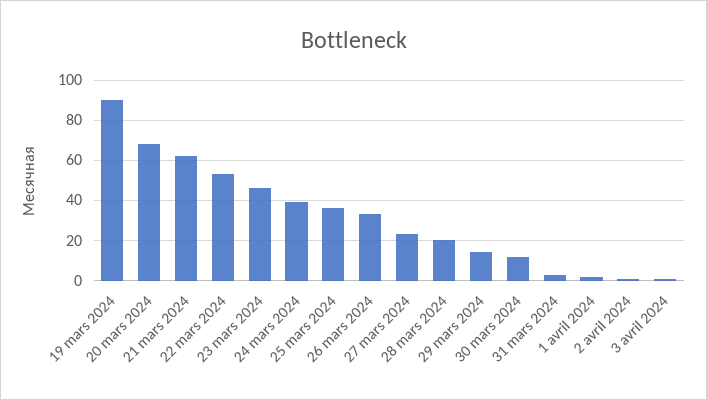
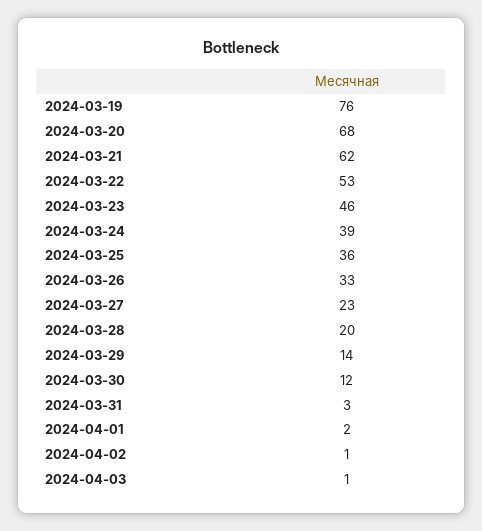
  {
-   "19 mars 2024": 90,
+   "19 mars 2024": 76,
    "20 mars 2024": 68,
    "21 mars 2024": 62,
    "22 mars 2024": 53,
    "23 mars 2024": 46,
    "24 mars 2024": 39,
    "25 mars 2024": 36,
    "26 mars 2024": 33,
    "27 mars 2024": 23,
    "28 mars 2024": 20,
    "29 mars 2024": 14,
    "30 mars 2024": 12,
    "31 mars 2024": 3,
    "1 avril 2024": 2,
    "2 avril 2024": 1,
    "3 avril 2024": 1
  }

